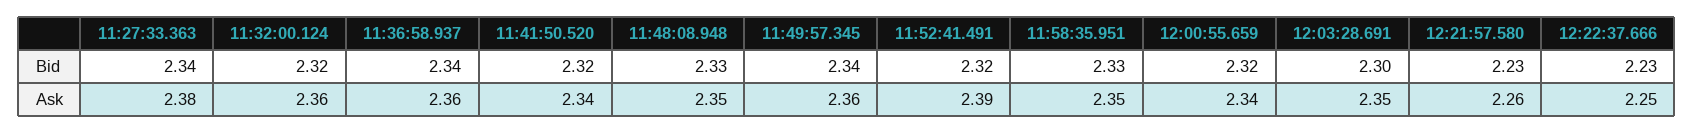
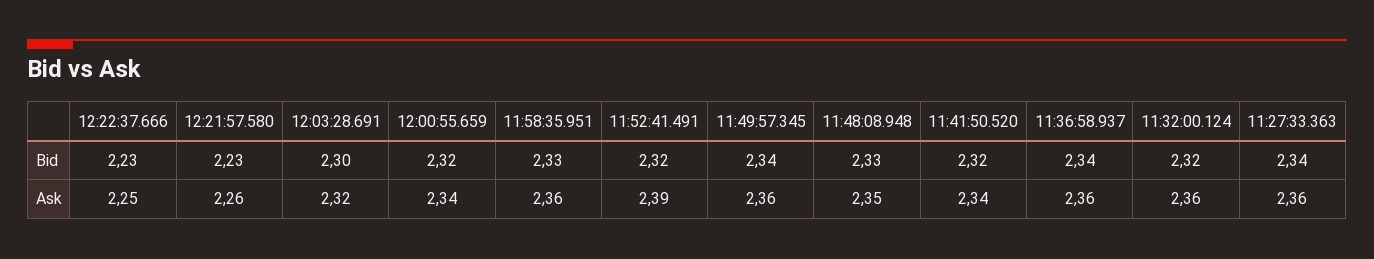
  {
    "11:27:33.363": {
      "Bid": 2.34,
-     "Ask": 2.38
+     "Ask": 2.36
    },
    "11:32:00.124": {
      "Bid": 2.32,
      "Ask": 2.36
    },
    "11:36:58.937": {
      "Bid": 2.34,
      "Ask": 2.36
    },
    "11:41:50.520": {
      "Bid": 2.32,
      "Ask": 2.34
    },
    "11:48:08.948": {
      "Bid": 2.33,
      "Ask": 2.35
    },
    "11:49:57.345": {
      "Bid": 2.34,
      "Ask": 2.36
    },
    "11:52:41.491": {
      "Bid": 2.32,
      "Ask": 2.39
    },
    "11:58:35.951": {
      "Bid": 2.33,
-     "Ask": 2.35
+     "Ask": 2.36
    },
    "12:00:55.659": {
      "Bid": 2.32,
      "Ask": 2.34
    },
    "12:03:28.691": {
      "Bid": 2.3,
-     "Ask": 2.35
+     "Ask": 2.32
    },
    "12:21:57.580": {
      "Bid": 2.23,
      "Ask": 2.26
    },
    "12:22:37.666": {
      "Bid": 2.23,
      "Ask": 2.25
    }
  }

